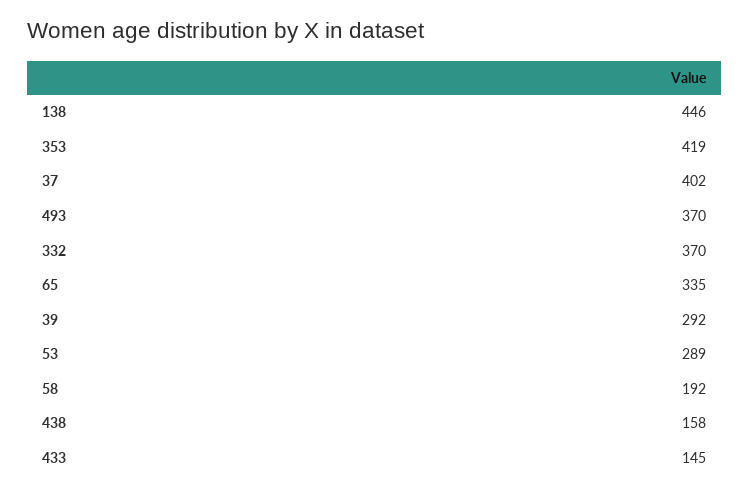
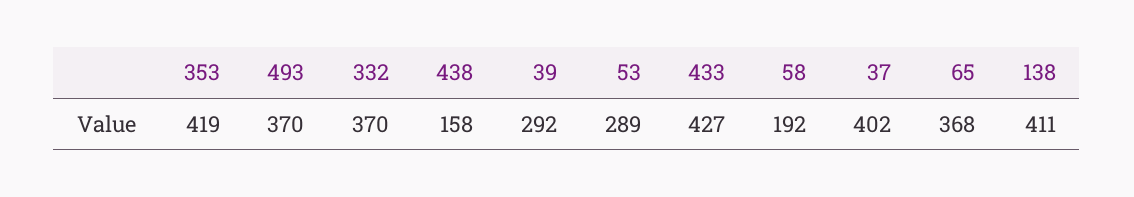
  {
-   "138": 446,
+   "138": 411,
    "353": 419,
    "37": 402,
    "493": 370,
    "332": 370,
-   "65": 335,
+   "65": 368,
    "39": 292,
    "53": 289,
    "58": 192,
    "438": 158,
-   "433": 145
+   "433": 427
  }

